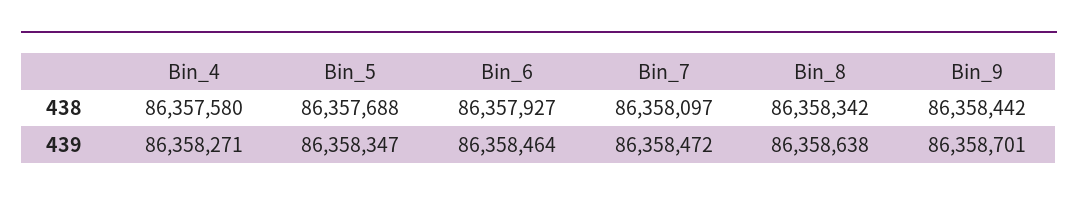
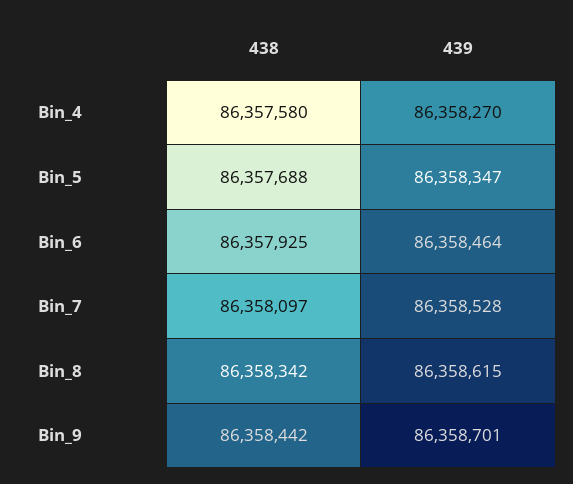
  {
    "Bin_4": {
      "438": 86357580,
-     "439": 86358271
+     "439": 86358270
    },
    "Bin_5": {
      "438": 86357688,
      "439": 86358347
    },
    "Bin_6": {
-     "438": 86357927,
+     "438": 86357925,
      "439": 86358464
    },
    "Bin_7": {
      "438": 86358097,
-     "439": 86358472
+     "439": 86358528
    },
    "Bin_8": {
      "438": 86358342,
-     "439": 86358638
+     "439": 86358615
    },
    "Bin_9": {
      "438": 86358442,
      "439": 86358701
    }
  }

